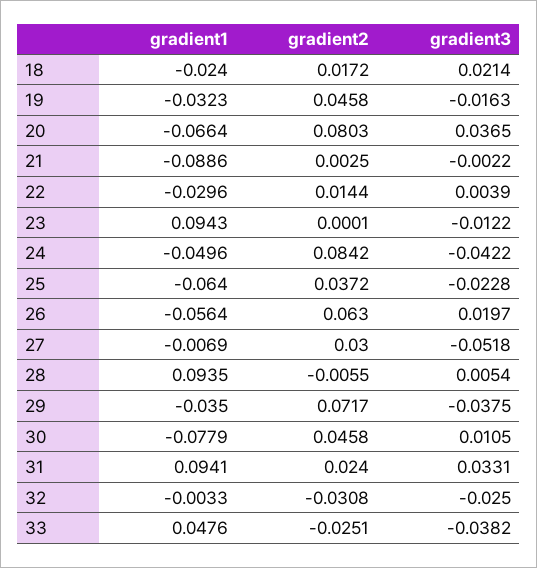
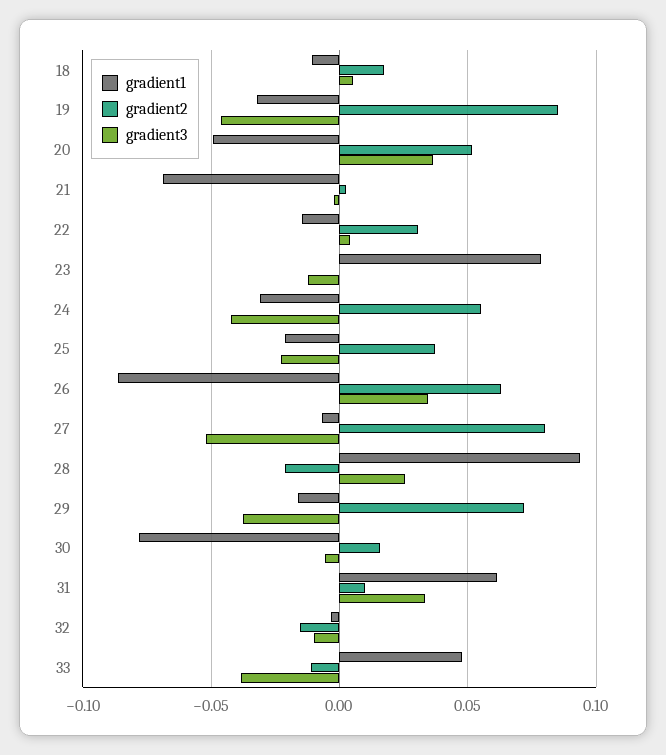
  {
    "gradient1": {
-     "18": -0.024,
+     "18": -0.01,
      "19": -0.0323,
-     "20": -0.0664,
+     "20": -0.05,
-     "21": -0.0886,
+     "21": -0.07,
-     "22": -0.0296,
+     "22": -0.015,
-     "23": 0.0943,
+     "23": 0.08,
-     "24": -0.0496,
+     "24": -0.03,
-     "25": -0.064,
+     "25": -0.02,
-     "26": -0.0564,
+     "26": -0.085,
      "27": -0.0069,
      "28": 0.0935,
-     "29": -0.035,
+     "29": -0.015,
      "30": -0.0779,
-     "31": 0.0941,
+     "31": 0.06,
      "32": -0.0033,
      "33": 0.0476
    },
    "gradient2": {
      "18": 0.0172,
-     "19": 0.0458,
+     "19": 0.085,
-     "20": 0.0803,
+     "20": 0.05,
      "21": 0.0025,
-     "22": 0.0144,
+     "22": 0.03,
      "23": 0.0001,
-     "24": 0.0842,
+     "24": 0.055,
      "25": 0.0372,
      "26": 0.063,
-     "27": 0.03,
+     "27": 0.08,
-     "28": -0.0055,
+     "28": -0.02,
      "29": 0.0717,
-     "30": 0.0458,
+     "30": 0.015,
-     "31": 0.024,
+     "31": 0.01,
-     "32": -0.0308,
+     "32": -0.015,
-     "33": -0.0251
+     "33": -0.01
    },
    "gradient3": {
-     "18": 0.0214,
+     "18": 0.005,
-     "19": -0.0163,
+     "19": -0.045,
      "20": 0.0365,
      "21": -0.0022,
      "22": 0.0039,
      "23": -0.0122,
      "24": -0.0422,
      "25": -0.0228,
-     "26": 0.0197,
+     "26": 0.035,
      "27": -0.0518,
-     "28": 0.0054,
+     "28": 0.025,
      "29": -0.0375,
-     "30": 0.0105,
+     "30": -0.005,
      "31": 0.0331,
-     "32": -0.025,
+     "32": -0.01,
      "33": -0.0382
    }
  }

